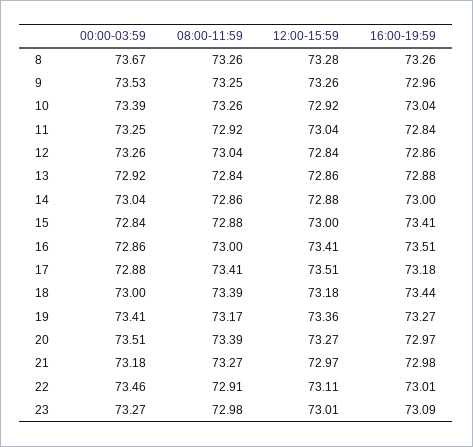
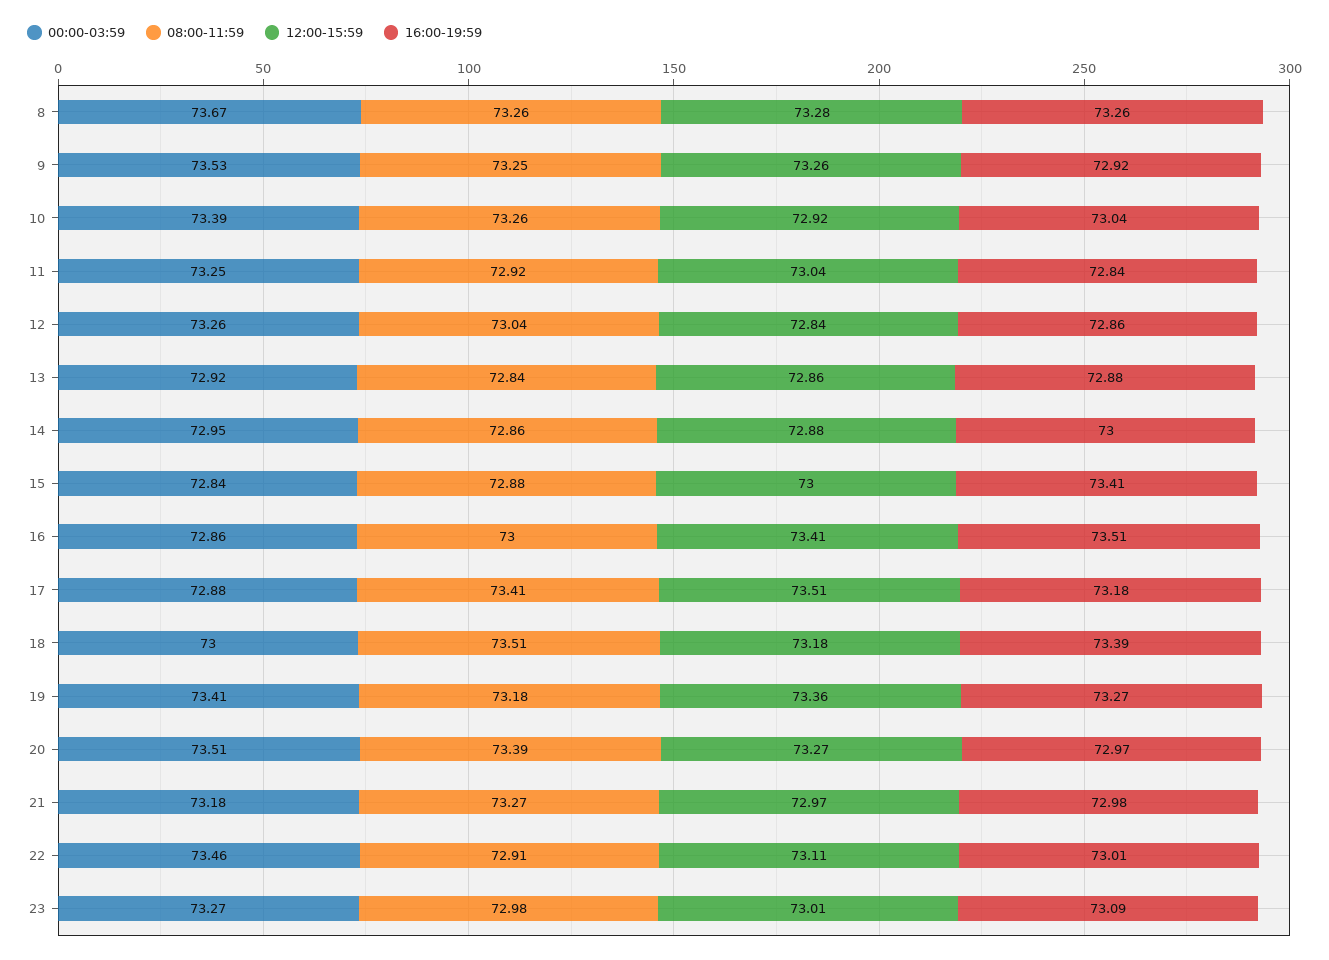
  {
    "00:00-03:59": {
      "8": 73.67,
      "9": 73.53,
      "10": 73.39,
      "11": 73.25,
      "12": 73.26,
      "13": 72.92,
-     "14": 73.04,
+     "14": 72.95,
      "15": 72.84,
      "16": 72.86,
      "17": 72.88,
      "18": 73,
      "19": 73.41,
      "20": 73.51,
      "21": 73.18,
      "22": 73.46,
      "23": 73.27
    },
    "08:00-11:59": {
      "8": 73.26,
      "9": 73.25,
      "10": 73.26,
      "11": 72.92,
      "12": 73.04,
      "13": 72.84,
      "14": 72.86,
      "15": 72.88,
      "16": 73,
      "17": 73.41,
-     "18": 73.39,
+     "18": 73.51,
-     "19": 73.17,
+     "19": 73.18,
      "20": 73.39,
      "21": 73.27,
      "22": 72.91,
      "23": 72.98
    },
    "12:00-15:59": {
      "8": 73.28,
      "9": 73.26,
      "10": 72.92,
      "11": 73.04,
      "12": 72.84,
      "13": 72.86,
      "14": 72.88,
      "15": 73,
      "16": 73.41,
      "17": 73.51,
      "18": 73.18,
      "19": 73.36,
      "20": 73.27,
      "21": 72.97,
      "22": 73.11,
      "23": 73.01
    },
    "16:00-19:59": {
      "8": 73.26,
-     "9": 72.96,
+     "9": 72.92,
      "10": 73.04,
      "11": 72.84,
      "12": 72.86,
      "13": 72.88,
      "14": 73,
      "15": 73.41,
      "16": 73.51,
      "17": 73.18,
-     "18": 73.44,
+     "18": 73.39,
      "19": 73.27,
      "20": 72.97,
      "21": 72.98,
      "22": 73.01,
      "23": 73.09
    }
  }

